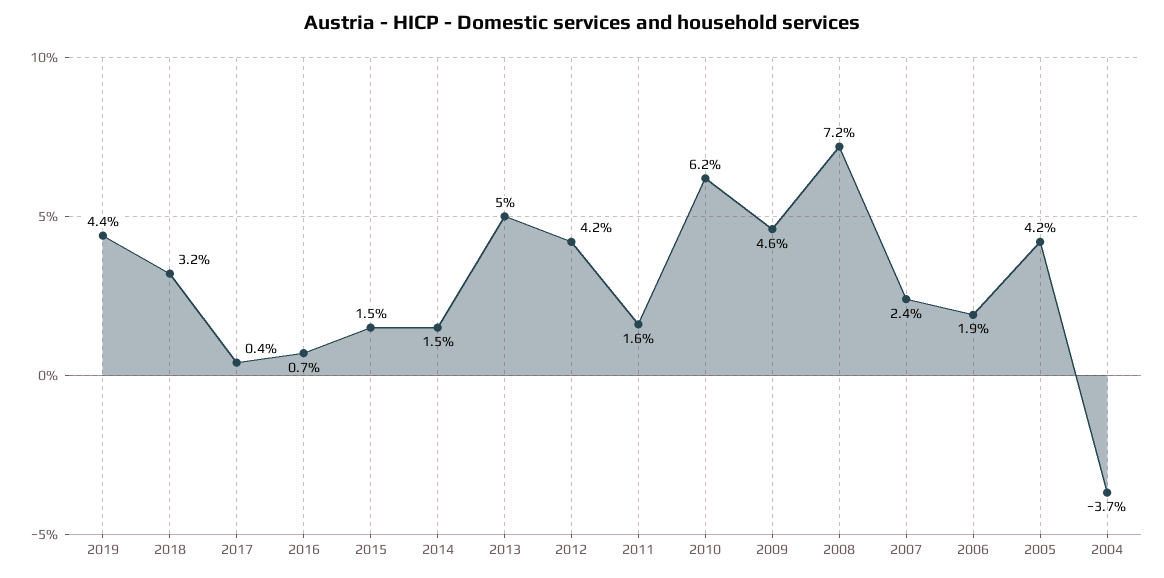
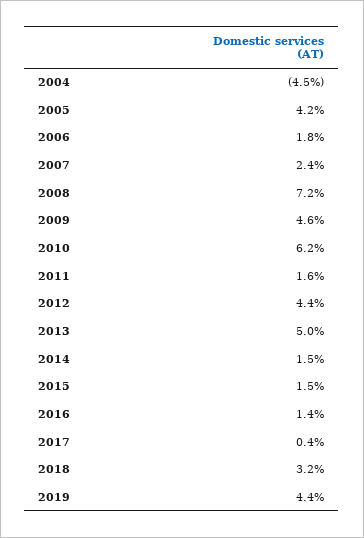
  {
    "2019": 4.4,
    "2018": 3.2,
    "2017": 0.4,
-   "2016": 0.7,
+   "2016": 1.4,
    "2015": 1.5,
    "2014": 1.5,
    "2013": 5,
-   "2012": 4.2,
+   "2012": 4.4,
    "2011": 1.6,
    "2010": 6.2,
    "2009": 4.6,
    "2008": 7.2,
    "2007": 2.4,
-   "2006": 1.9,
+   "2006": 1.8,
    "2005": 4.2,
-   "2004": -3.7
+   "2004": -4.5
  }

